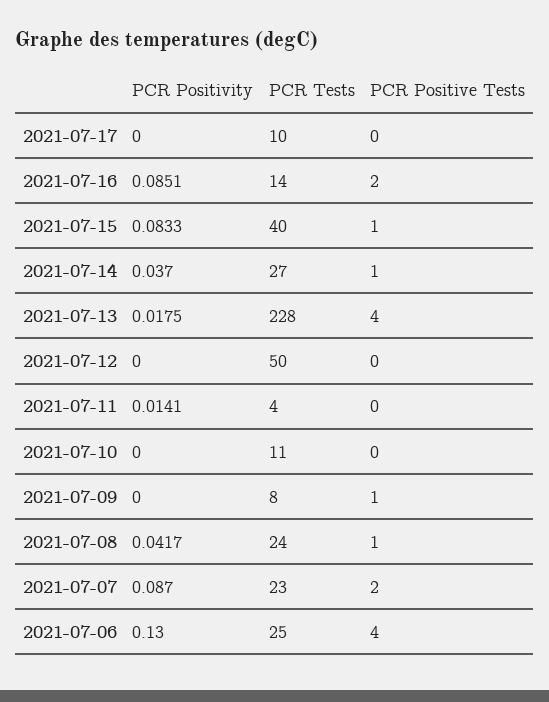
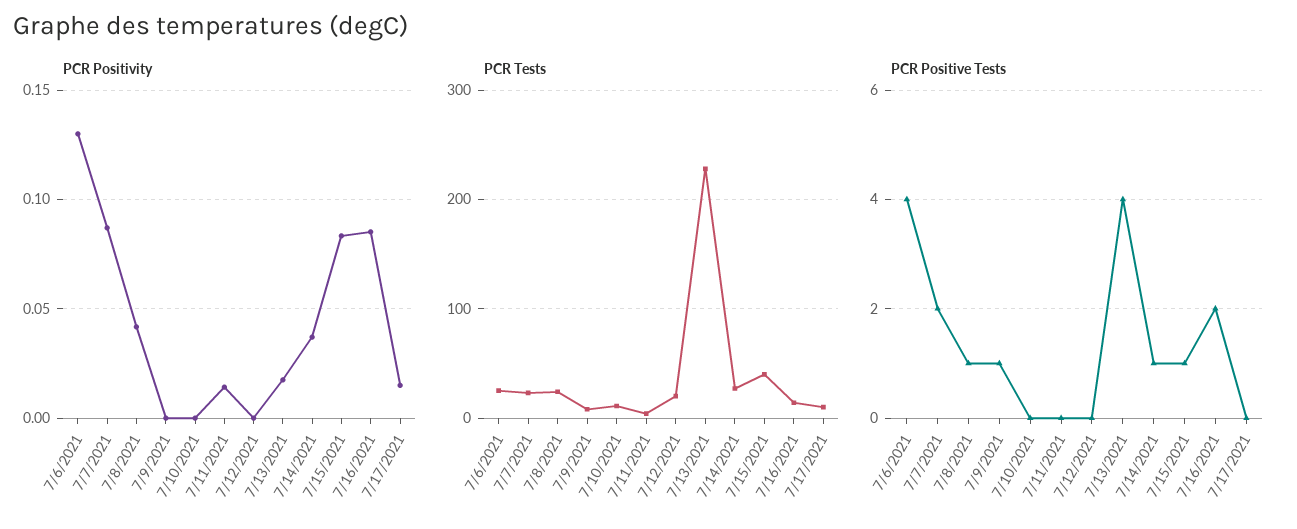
  {
    "PCR Positivity": {
-     "2021-07-17": 0,
+     "2021-07-17": 0.015,
      "2021-07-16": 0.0851,
      "2021-07-15": 0.0833,
      "2021-07-14": 0.037,
      "2021-07-13": 0.0175,
      "2021-07-12": 0,
      "2021-07-11": 0.0141,
      "2021-07-10": 0,
      "2021-07-09": 0,
      "2021-07-08": 0.0417,
      "2021-07-07": 0.087,
      "2021-07-06": 0.13
    },
    "PCR Tests": {
      "2021-07-17": 10,
      "2021-07-16": 14,
      "2021-07-15": 40,
      "2021-07-14": 27,
      "2021-07-13": 228,
-     "2021-07-12": 50,
+     "2021-07-12": 20,
      "2021-07-11": 4,
      "2021-07-10": 11,
      "2021-07-09": 8,
      "2021-07-08": 24,
      "2021-07-07": 23,
      "2021-07-06": 25
    },
    "PCR Positive Tests": {
      "2021-07-17": 0,
      "2021-07-16": 2,
      "2021-07-15": 1,
      "2021-07-14": 1,
      "2021-07-13": 4,
      "2021-07-12": 0,
      "2021-07-11": 0,
      "2021-07-10": 0,
      "2021-07-09": 1,
      "2021-07-08": 1,
      "2021-07-07": 2,
      "2021-07-06": 4
    }
  }

